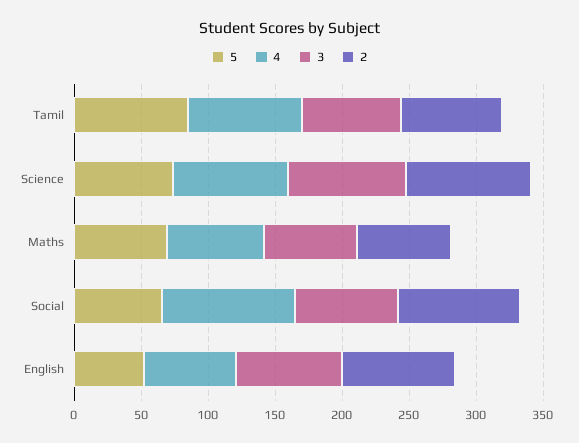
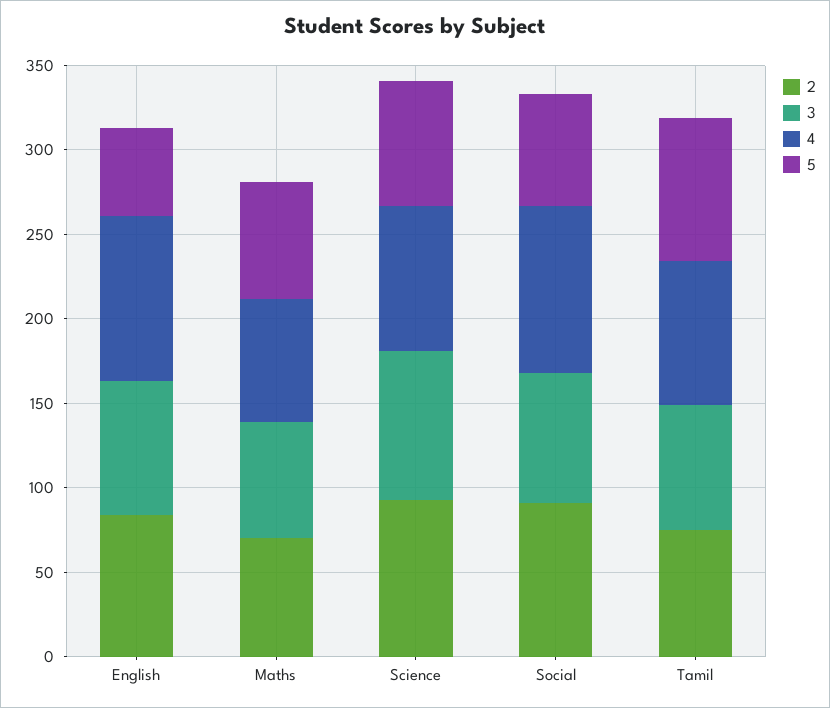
  {
    "5": {
      "Tamil": 90,
      "Science": 70,
      "Maths": 70,
      "Social": 70,
      "English": 50
    },
    "4": {
      "Tamil": 90,
      "Science": 90,
      "Maths": 70,
      "Social": 100,
-     "English": 70
+     "English": 100
    },
    "3": {
      "Tamil": 70,
      "Science": 90,
      "Maths": 70,
      "Social": 80,
      "English": 80
    },
    "2": {
      "Tamil": 80,
      "Science": 90,
      "Maths": 70,
      "Social": 90,
      "English": 80
    }
  }

